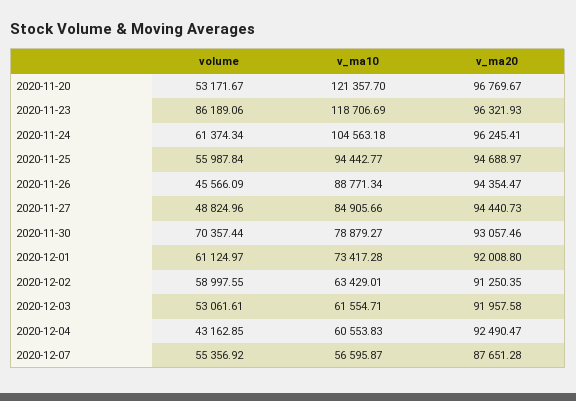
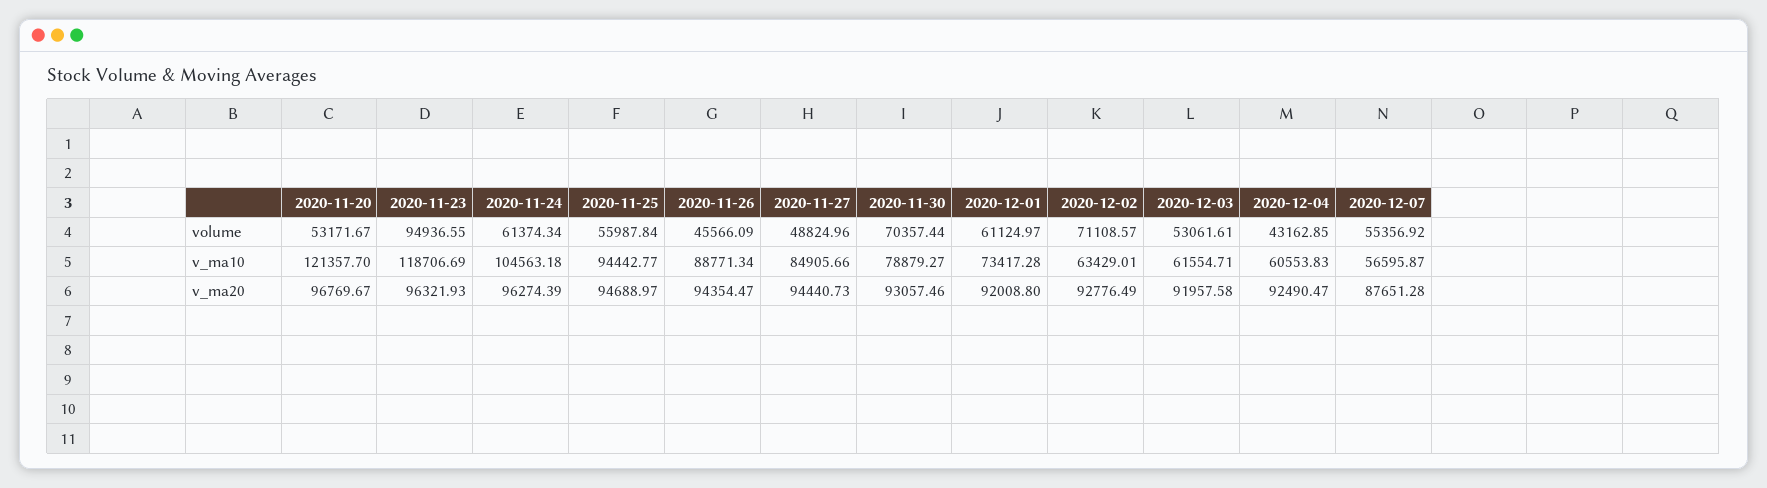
  {
    "volume": {
      "2020-11-20": 53171.67,
-     "2020-11-23": 86189.06,
+     "2020-11-23": 94936.55,
      "2020-11-24": 61374.34,
      "2020-11-25": 55987.84,
      "2020-11-26": 45566.09,
      "2020-11-27": 48824.96,
      "2020-11-30": 70357.44,
      "2020-12-01": 61124.97,
-     "2020-12-02": 58997.55,
+     "2020-12-02": 71108.57,
      "2020-12-03": 53061.61,
      "2020-12-04": 43162.85,
      "2020-12-07": 55356.92
    },
    "v_ma10": {
      "2020-11-20": 121357.7,
      "2020-11-23": 118706.69,
      "2020-11-24": 104563.18,
      "2020-11-25": 94442.77,
      "2020-11-26": 88771.34,
      "2020-11-27": 84905.66,
      "2020-11-30": 78879.27,
      "2020-12-01": 73417.28,
      "2020-12-02": 63429.01,
      "2020-12-03": 61554.71,
      "2020-12-04": 60553.83,
      "2020-12-07": 56595.87
    },
    "v_ma20": {
      "2020-11-20": 96769.67,
      "2020-11-23": 96321.93,
-     "2020-11-24": 96245.41,
+     "2020-11-24": 96274.39,
      "2020-11-25": 94688.97,
      "2020-11-26": 94354.47,
      "2020-11-27": 94440.73,
      "2020-11-30": 93057.46,
      "2020-12-01": 92008.8,
-     "2020-12-02": 91250.35,
+     "2020-12-02": 92776.49,
      "2020-12-03": 91957.58,
      "2020-12-04": 92490.47,
      "2020-12-07": 87651.28
    }
  }

